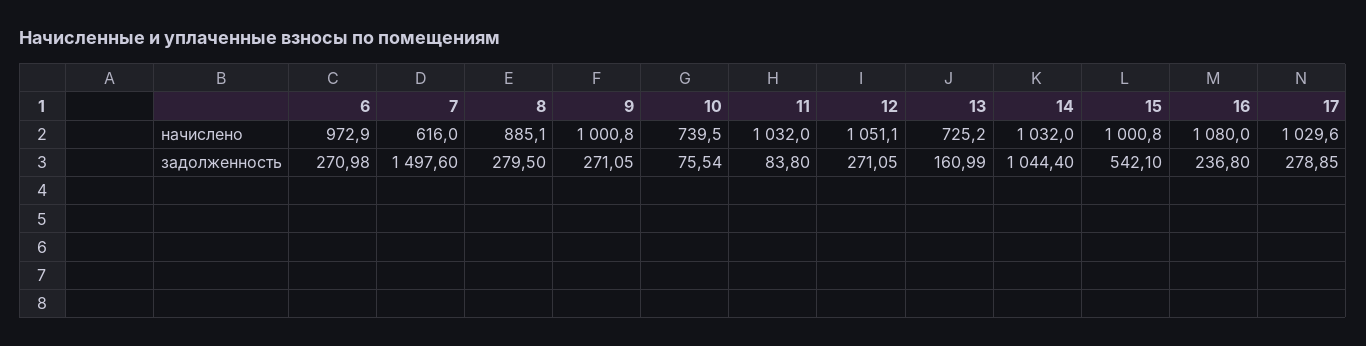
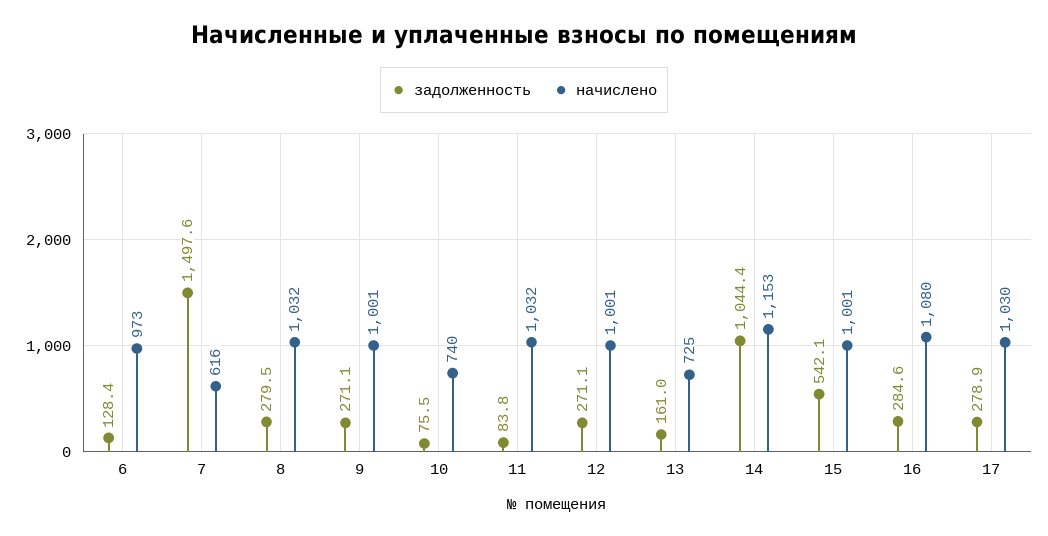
  {
    "начислено": {
      "6": 972.9,
      "7": 616,
-     "8": 885.1,
+     "8": 1032,
      "9": 1000.8,
      "10": 739.5,
      "11": 1032,
-     "12": 1051.1,
+     "12": 1001,
      "13": 725.2,
-     "14": 1032,
+     "14": 1153,
      "15": 1000.8,
      "16": 1080,
      "17": 1029.6
    },
    "задолженность": {
-     "6": 270.98,
+     "6": 128.4,
      "7": 1497.6,
      "8": 279.5,
      "9": 271.05,
      "10": 75.54,
      "11": 83.8,
      "12": 271.05,
      "13": 160.99,
      "14": 1044.4,
      "15": 542.1,
-     "16": 236.8,
+     "16": 284.6,
      "17": 278.85
    }
  }

